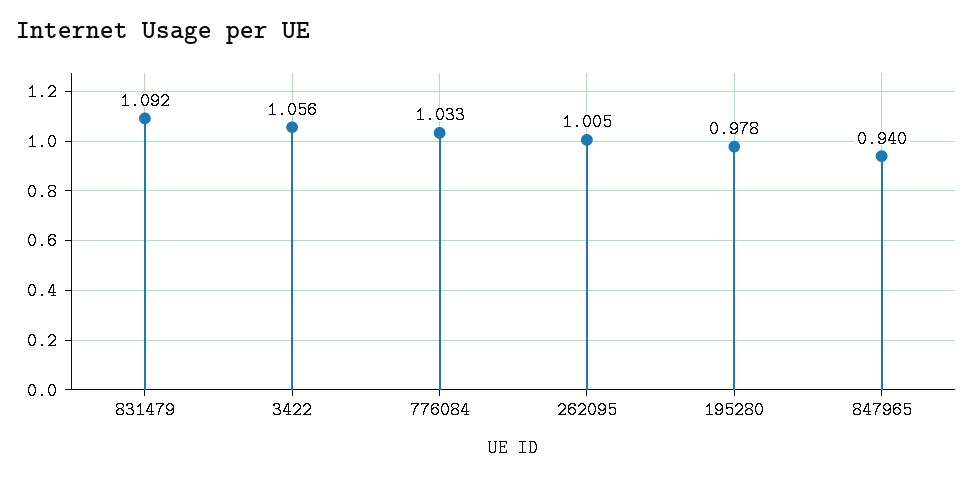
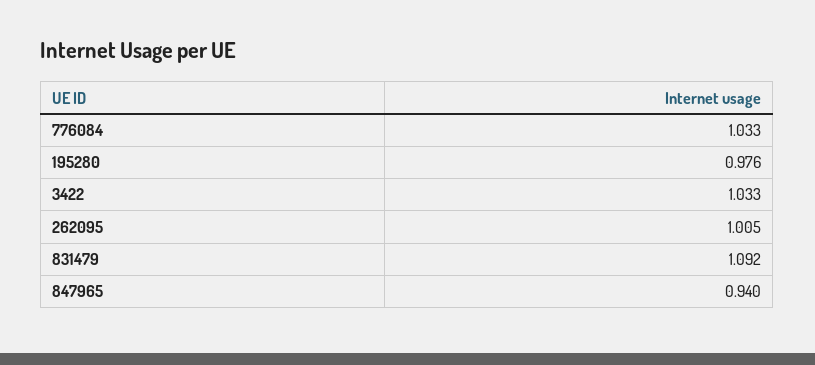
  {
    "831479": 1.092,
-   "3422": 1.056,
+   "3422": 1.033,
    "776084": 1.033,
    "262095": 1.005,
-   "195280": 0.978,
+   "195280": 0.976,
    "847965": 0.94
  }

